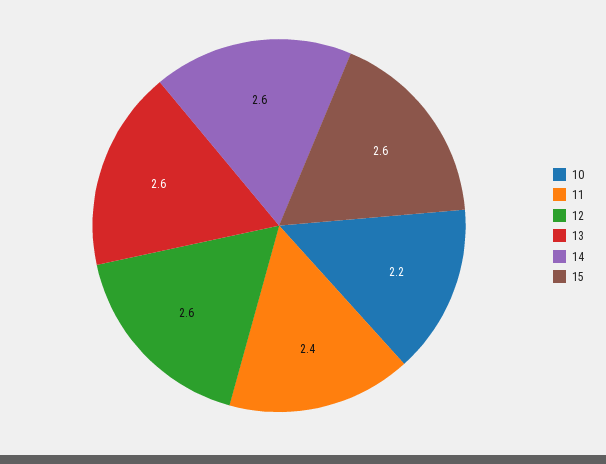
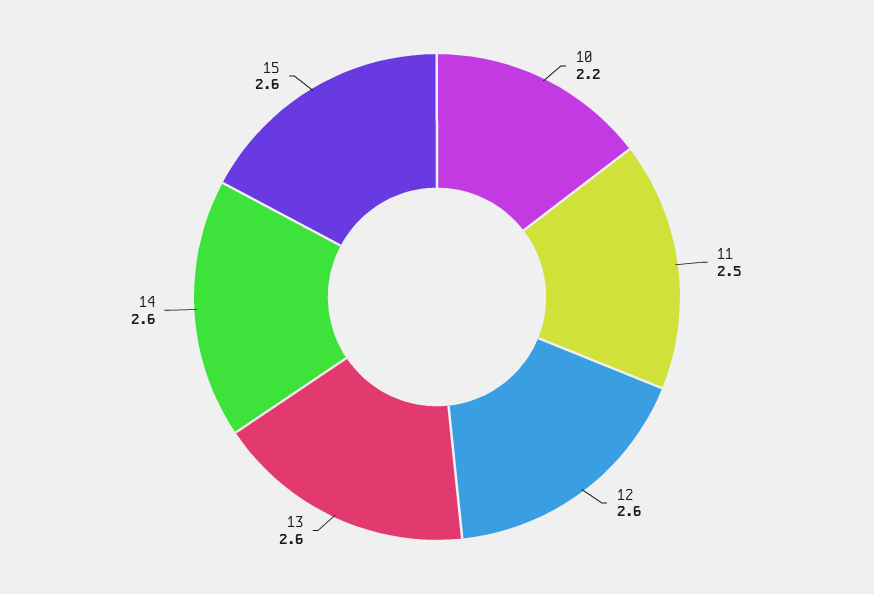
  {
    "10": 2.2,
-   "11": 2.4,
+   "11": 2.5,
    "12": 2.6,
    "13": 2.6,
    "14": 2.6,
    "15": 2.6
  }

